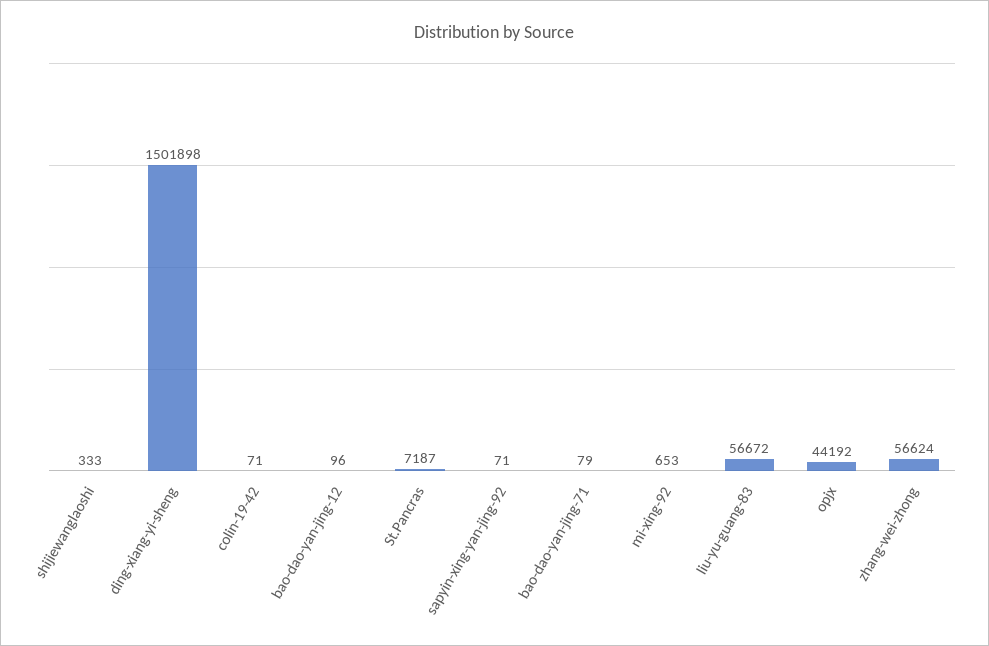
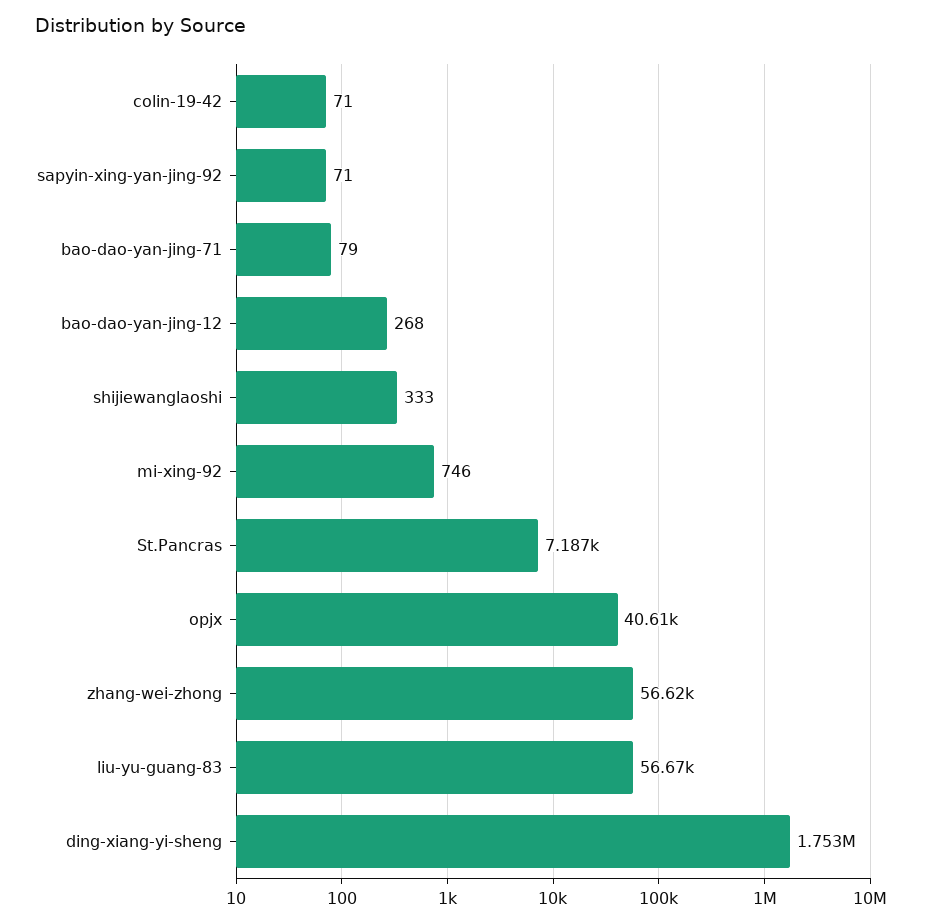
  {
    "shijiewanglaoshi": 333,
-   "ding-xiang-yi-sheng": 1501898,
+   "ding-xiang-yi-sheng": 1753000,
    "colin-19-42": 71,
-   "bao-dao-yan-jing-12": 96,
+   "bao-dao-yan-jing-12": 268,
    "St.Pancras": 7187,
    "sapyin-xing-yan-jing-92": 71,
    "bao-dao-yan-jing-71": 79,
-   "mi-xing-92": 653,
+   "mi-xing-92": 746,
    "liu-yu-guang-83": 56672,
-   "opjx": 44192,
+   "opjx": 40610,
    "zhang-wei-zhong": 56624
  }

